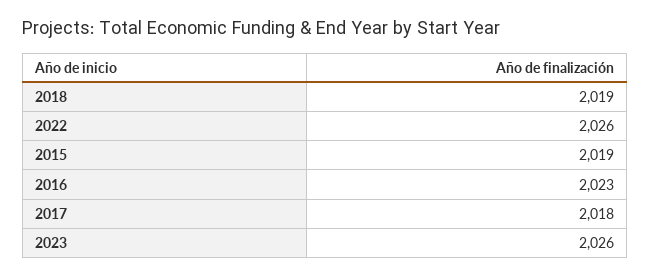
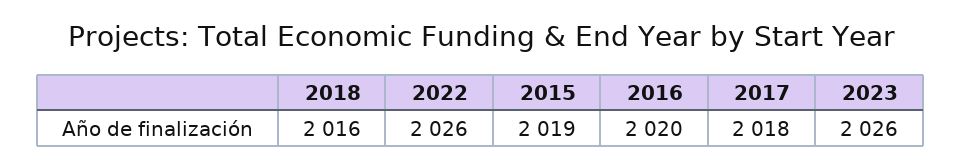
  {
-   "2018": 2019,
+   "2018": 2016,
    "2022": 2026,
    "2015": 2019,
-   "2016": 2023,
+   "2016": 2020,
    "2017": 2018,
    "2023": 2026
  }

